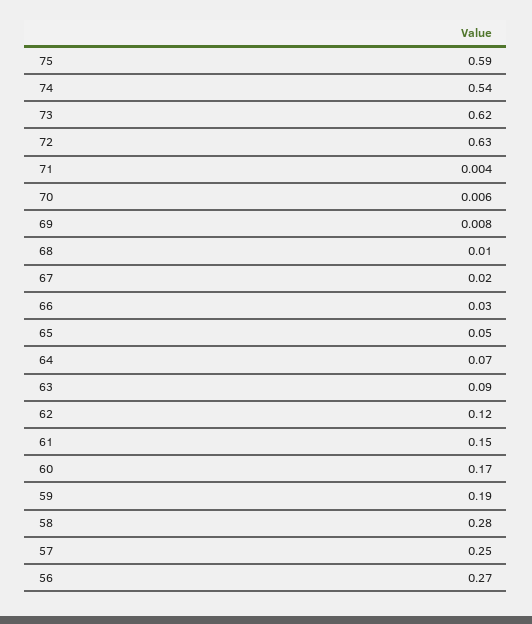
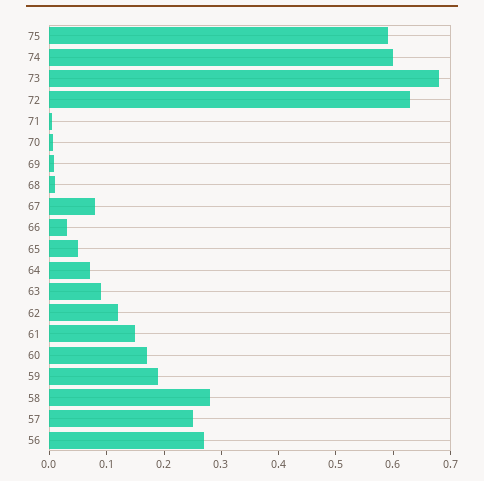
  {
    "75": 0.59,
-   "74": 0.54,
+   "74": 0.6,
-   "73": 0.62,
+   "73": 0.68,
    "72": 0.63,
    "71": 0.004,
    "70": 0.006,
    "69": 0.008,
    "68": 0.01,
-   "67": 0.02,
+   "67": 0.08,
    "66": 0.03,
    "65": 0.05,
    "64": 0.07,
    "63": 0.09,
    "62": 0.12,
    "61": 0.15,
    "60": 0.17,
    "59": 0.19,
    "58": 0.28,
    "57": 0.25,
    "56": 0.27
  }

